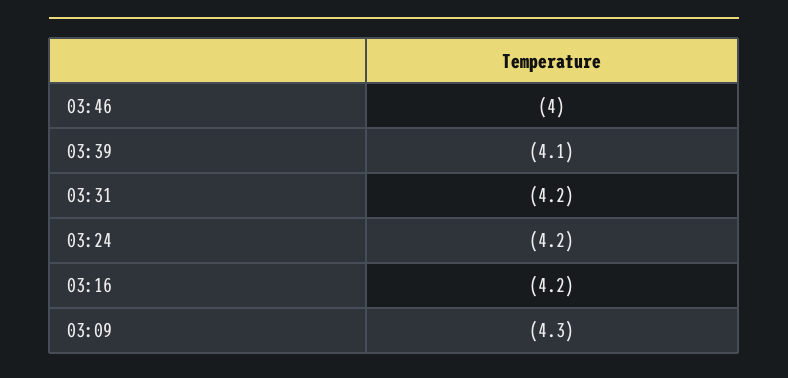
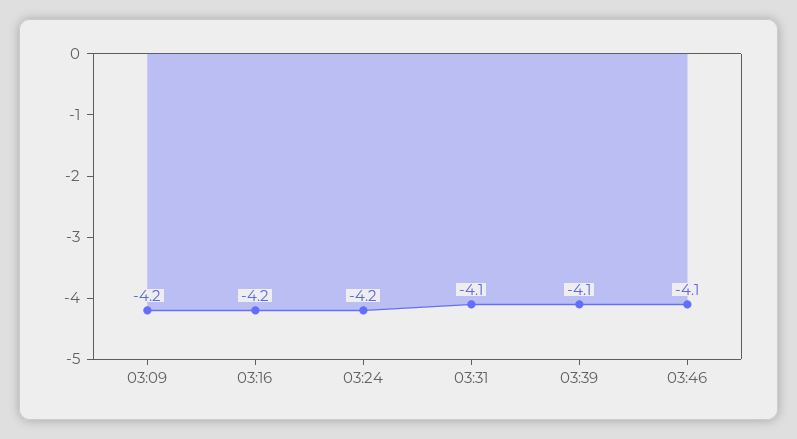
  {
-   "03:46": -4,
+   "03:46": -4.1,
    "03:39": -4.1,
-   "03:31": -4.2,
+   "03:31": -4.1,
    "03:24": -4.2,
    "03:16": -4.2,
-   "03:09": -4.3
+   "03:09": -4.2
  }

